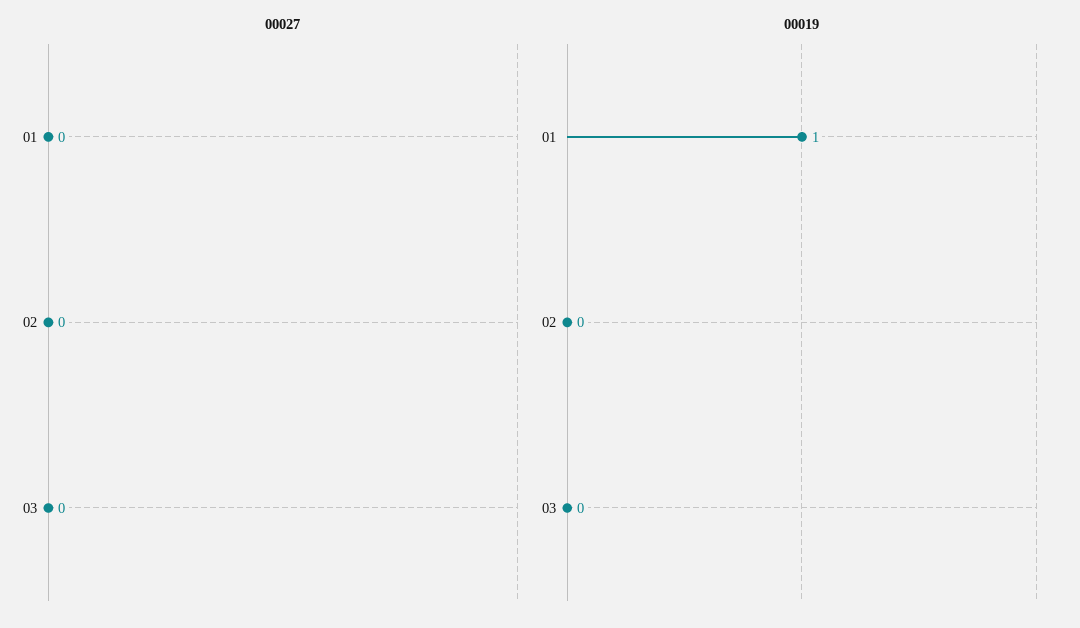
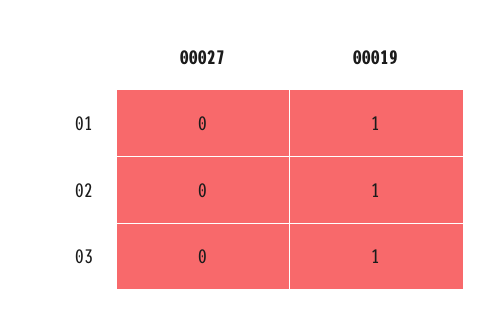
  {
    "00027": {
      "01": 0,
      "02": 0,
      "03": 0
    },
    "00019": {
      "01": 1,
-     "02": 0,
+     "02": 1,
-     "03": 0
+     "03": 1
    }
  }

